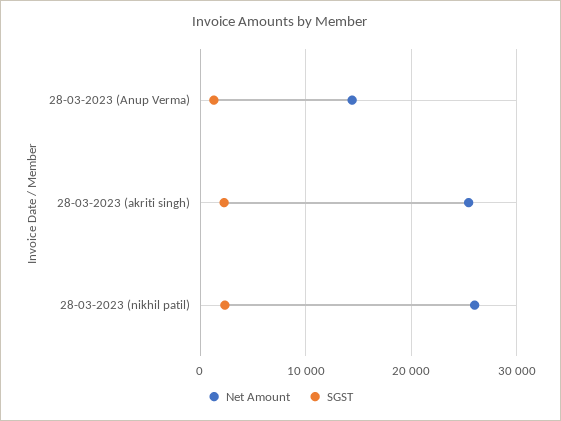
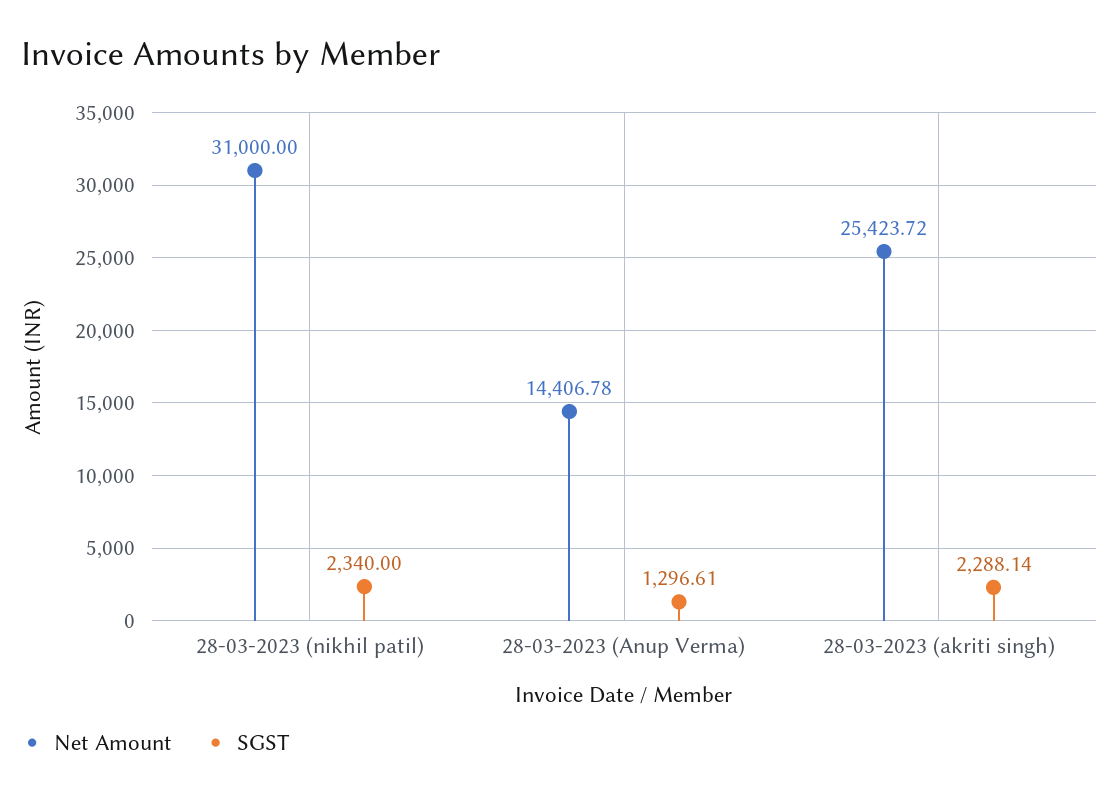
  {
    "Net Amount": {
      "28-03-2023 (Anup Verma)": 14406.78,
      "28-03-2023 (akriti singh)": 25423.72,
-     "28-03-2023 (nikhil patil)": 26000
+     "28-03-2023 (nikhil patil)": 31000
    },
    "SGST": {
      "28-03-2023 (Anup Verma)": 1296.61,
      "28-03-2023 (akriti singh)": 2288.14,
      "28-03-2023 (nikhil patil)": 2340
    }
  }

